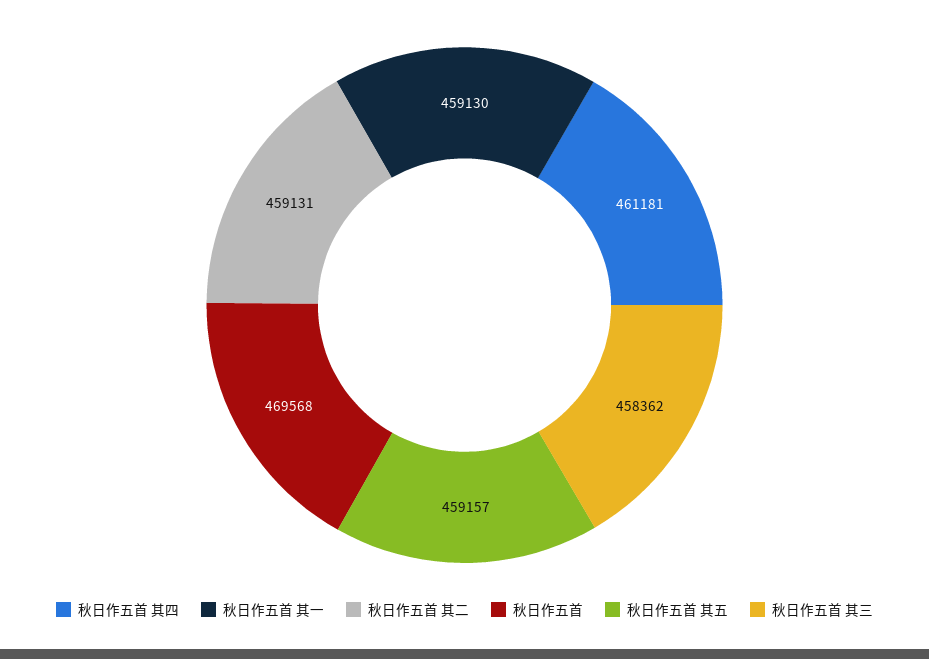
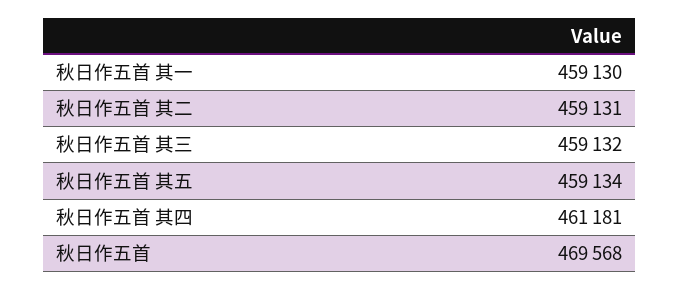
  {
    "秋日作五首 其四": 461181,
    "秋日作五首 其一": 459130,
    "秋日作五首 其二": 459131,
    "秋日作五首": 469568,
-   "秋日作五首 其五": 459157,
+   "秋日作五首 其五": 459134,
-   "秋日作五首 其三": 458362
+   "秋日作五首 其三": 459132
  }

